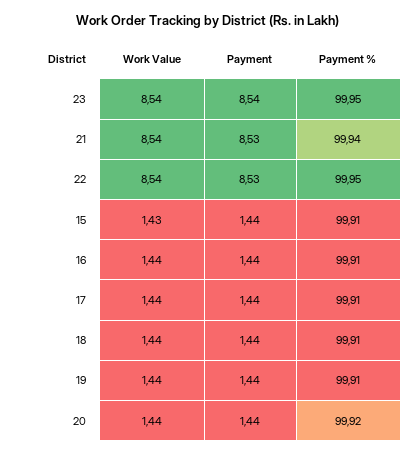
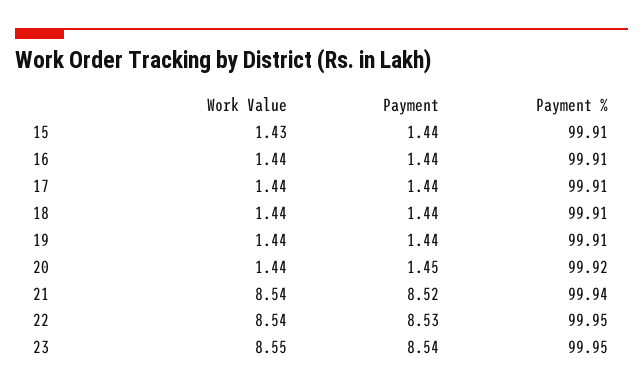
  {
    "Work Value": {
-     "23": 8.54,
+     "23": 8.55,
      "21": 8.54,
      "22": 8.54,
      "15": 1.43,
      "16": 1.44,
      "17": 1.44,
      "18": 1.44,
      "19": 1.44,
      "20": 1.44
    },
    "Payment": {
      "23": 8.54,
-     "21": 8.53,
+     "21": 8.52,
      "22": 8.53,
      "15": 1.44,
      "16": 1.44,
      "17": 1.44,
      "18": 1.44,
      "19": 1.44,
-     "20": 1.44
+     "20": 1.45
    },
    "Payment %": {
      "23": 99.95,
      "21": 99.94,
      "22": 99.95,
      "15": 99.91,
      "16": 99.91,
      "17": 99.91,
      "18": 99.91,
      "19": 99.91,
      "20": 99.92
    }
  }

